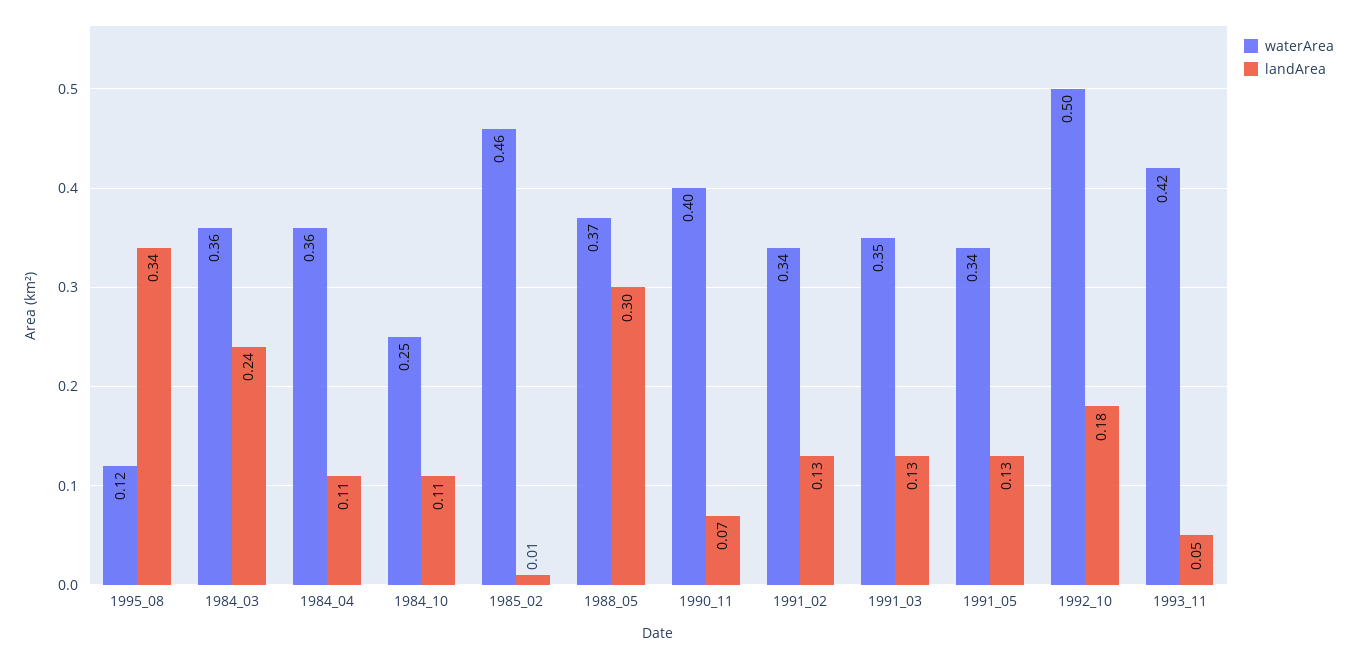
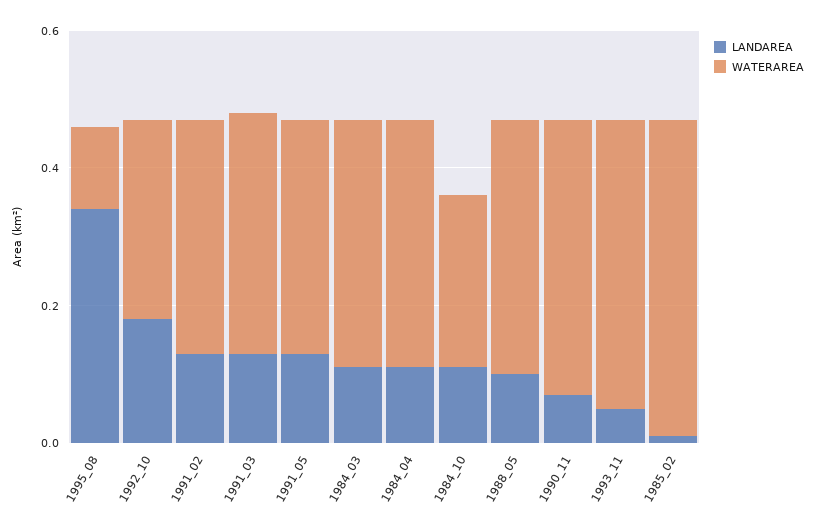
  {
    "waterArea": {
      "1995_08": 0.12,
      "1984_03": 0.36,
      "1984_04": 0.36,
      "1984_10": 0.25,
      "1985_02": 0.46,
      "1988_05": 0.37,
      "1990_11": 0.4,
      "1991_02": 0.34,
      "1991_03": 0.35,
      "1991_05": 0.34,
-     "1992_10": 0.5,
+     "1992_10": 0.3,
      "1993_11": 0.42
    },
    "landArea": {
      "1995_08": 0.34,
-     "1984_03": 0.24,
+     "1984_03": 0.1,
      "1984_04": 0.11,
      "1984_10": 0.11,
      "1985_02": 0.01,
-     "1988_05": 0.3,
+     "1988_05": 0.1,
      "1990_11": 0.07,
      "1991_02": 0.13,
      "1991_03": 0.13,
      "1991_05": 0.13,
      "1992_10": 0.18,
      "1993_11": 0.05
    }
  }

